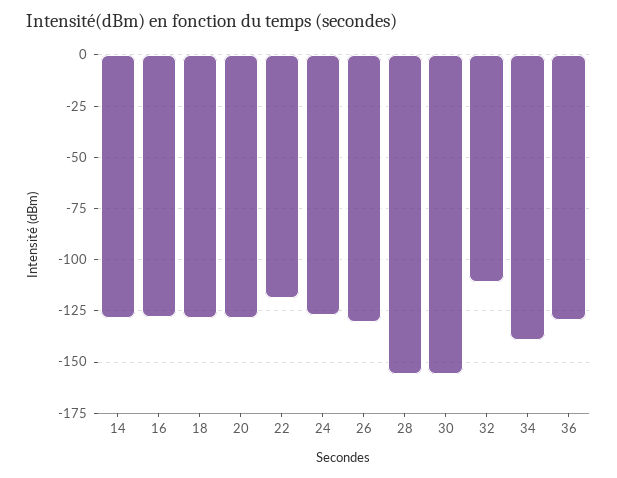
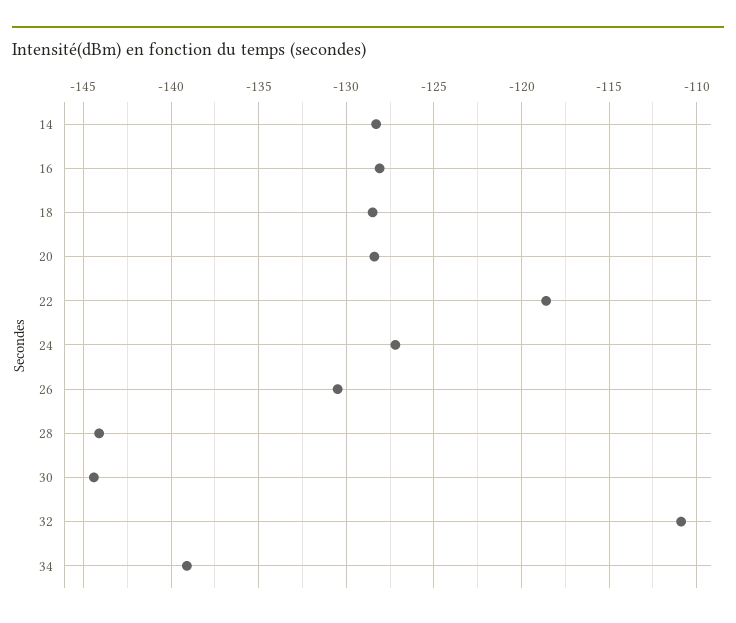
  {
    "14": -128.5,
    "16": -128,
    "18": -128.5,
    "20": -128.5,
    "22": -118.5,
    "24": -127,
    "26": -130.5,
-   "28": -155,
+   "28": -144,
-   "30": -155,
+   "30": -144.5,
    "32": -111,
-   "34": -139,
+   "34": -139
-   "36": -130
  }

